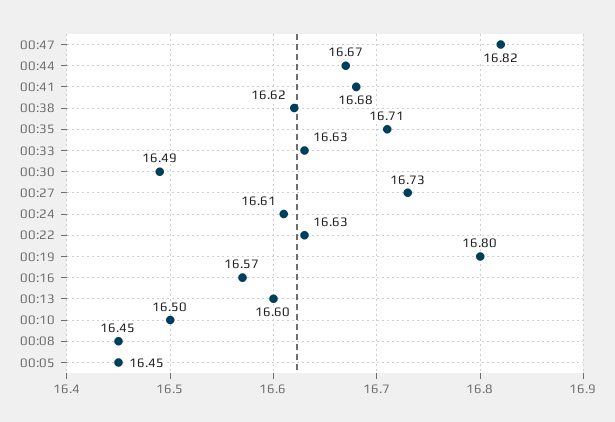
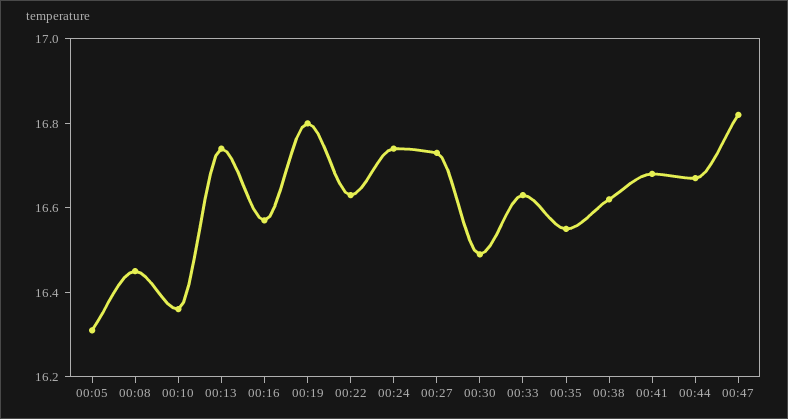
  {
    "00:47": 16.82,
    "00:44": 16.67,
    "00:41": 16.68,
    "00:38": 16.62,
-   "00:35": 16.71,
+   "00:35": 16.55,
    "00:33": 16.63,
    "00:30": 16.49,
    "00:27": 16.73,
-   "00:24": 16.61,
+   "00:24": 16.75,
    "00:22": 16.63,
    "00:19": 16.8,
    "00:16": 16.57,
-   "00:13": 16.6,
+   "00:13": 16.75,
-   "00:10": 16.5,
+   "00:10": 16.35,
    "00:08": 16.45,
-   "00:05": 16.45
+   "00:05": 16.3
  }

